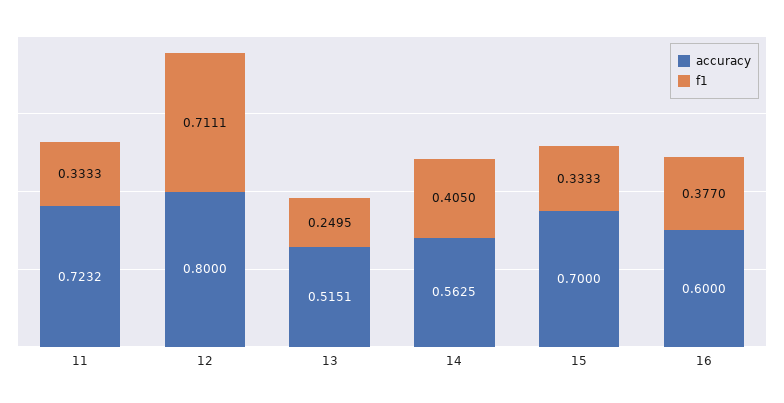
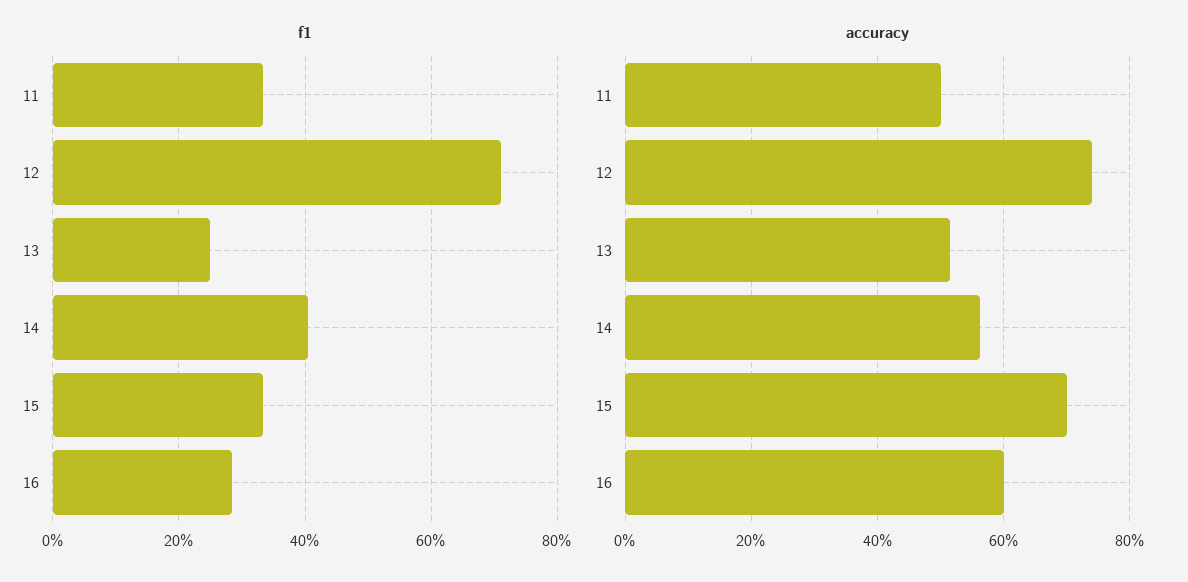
  {
    "accuracy": {
-     "11": 0.7232,
+     "11": 0.5,
-     "12": 0.8,
+     "12": 0.74,
      "13": 0.5151,
      "14": 0.5625,
      "15": 0.7,
      "16": 0.6
    },
    "f1": {
      "11": 0.3333,
      "12": 0.7111,
      "13": 0.2495,
      "14": 0.405,
      "15": 0.3333,
-     "16": 0.377
+     "16": 0.28
    }
  }

